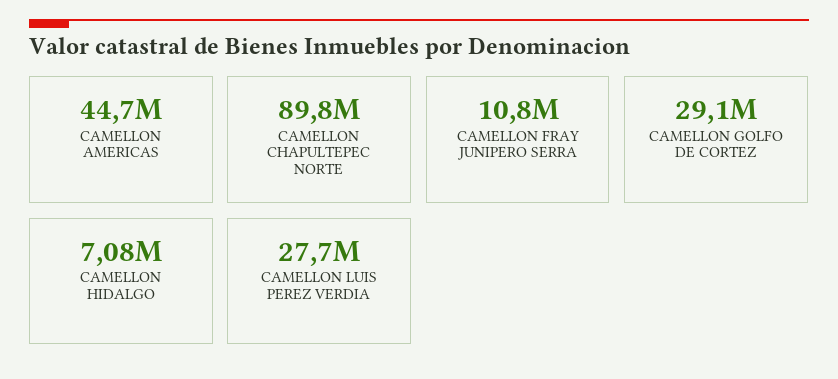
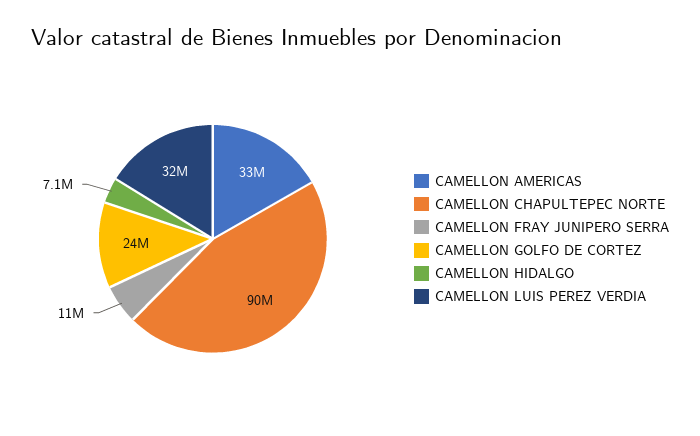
  {
-   "CAMELLON AMERICAS": 44700000,
+   "CAMELLON AMERICAS": 33000000,
    "CAMELLON CHAPULTEPEC NORTE": 89800000,
    "CAMELLON FRAY JUNIPERO SERRA": 10800000,
-   "CAMELLON GOLFO DE CORTEZ": 29100000,
+   "CAMELLON GOLFO DE CORTEZ": 24000000,
    "CAMELLON HIDALGO": 7080000,
-   "CAMELLON LUIS PEREZ VERDIA": 27700000
+   "CAMELLON LUIS PEREZ VERDIA": 32000000
  }

